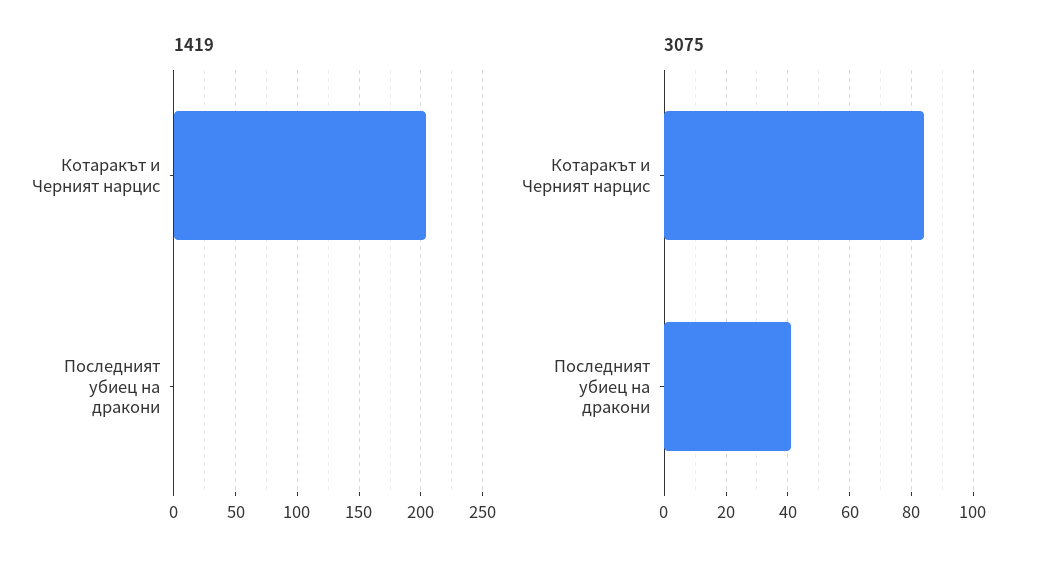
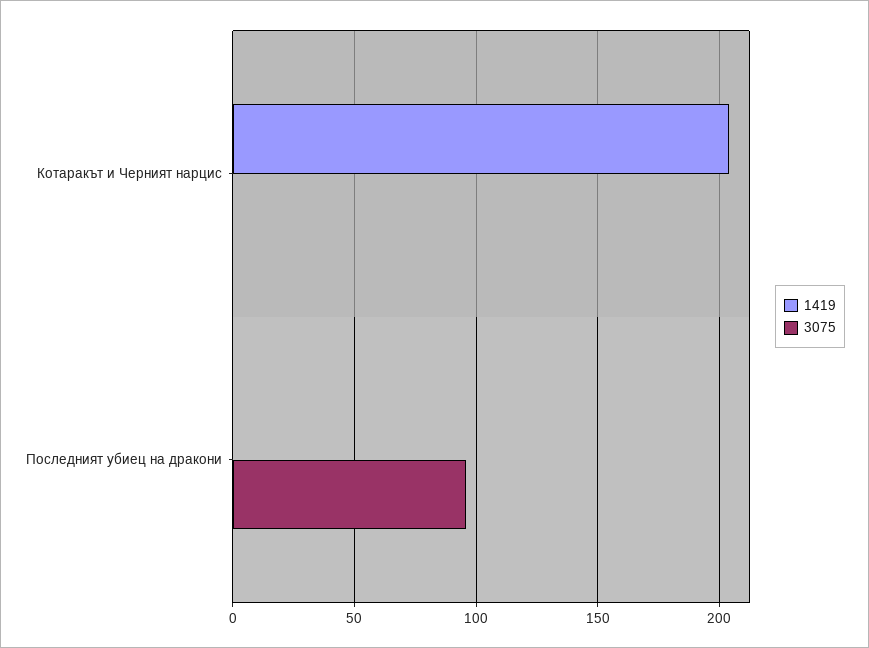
  {
    "1419": {
      "Котаракът и Черният нарцис": 205,
      "Последният убиец на дракони": 0
    },
    "3075": {
-     "Котаракът и Черният нарцис": 85,
+     "Котаракът и Черният нарцис": 0,
-     "Последният убиец на дракони": 40
+     "Последният убиец на дракони": 95
    }
  }

